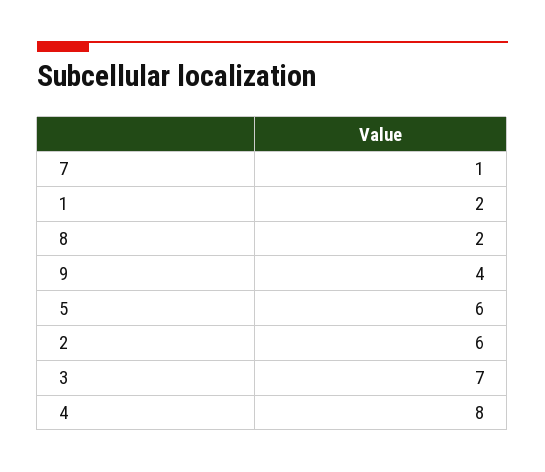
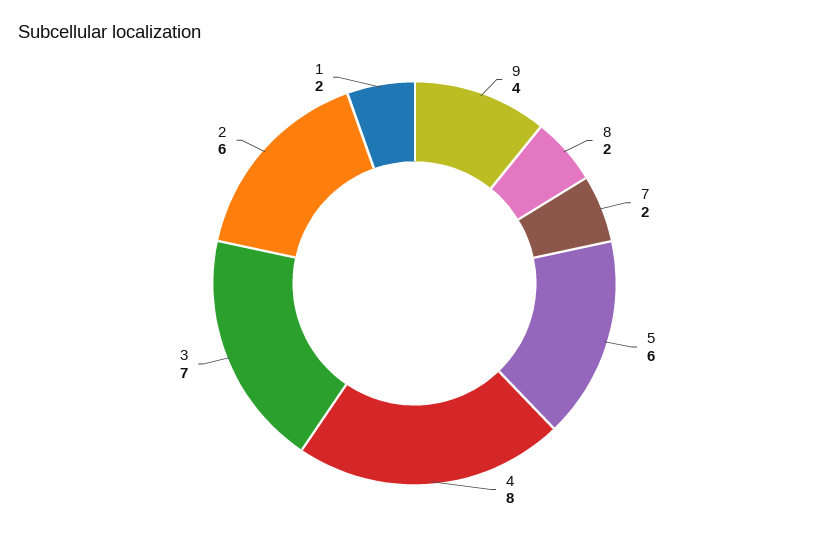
  {
-   "7": 1,
+   "7": 2,
    "1": 2,
    "8": 2,
    "9": 4,
    "5": 6,
    "2": 6,
    "3": 7,
    "4": 8
  }

